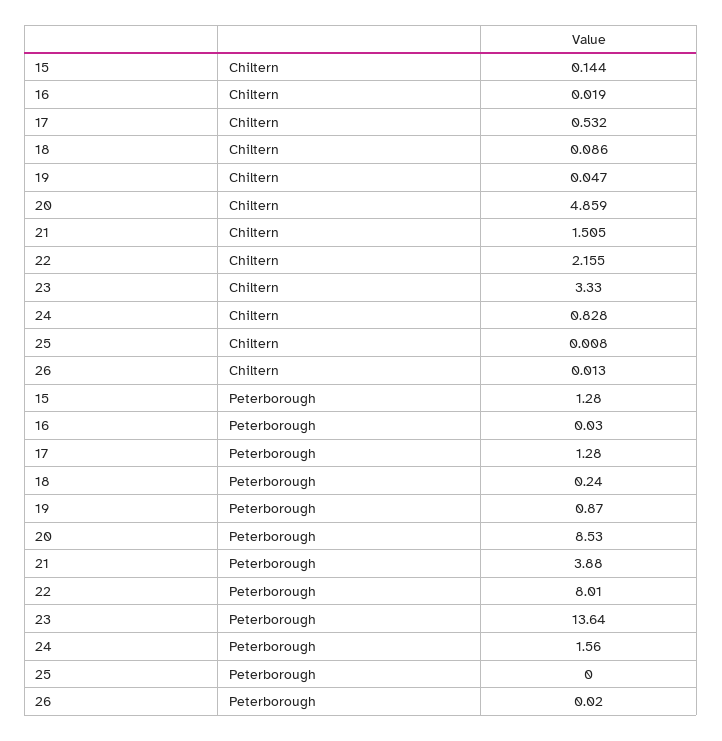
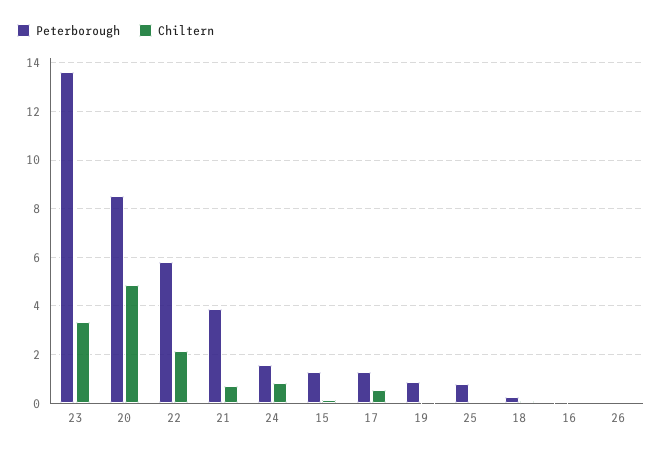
  {
    "Chiltern": {
      "15": 0.144,
      "16": 0.019,
      "17": 0.532,
      "18": 0.086,
      "19": 0.047,
      "20": 4.859,
-     "21": 1.505,
+     "21": 0.75,
      "22": 2.155,
      "23": 3.33,
      "24": 0.828,
      "25": 0.008,
      "26": 0.013
    },
    "Peterborough": {
      "15": 1.28,
      "16": 0.03,
      "17": 1.28,
      "18": 0.24,
      "19": 0.87,
      "20": 8.53,
      "21": 3.88,
-     "22": 8.01,
+     "22": 5.75,
      "23": 13.64,
      "24": 1.56,
-     "25": 0,
+     "25": 0.75,
      "26": 0.02
    }
  }

